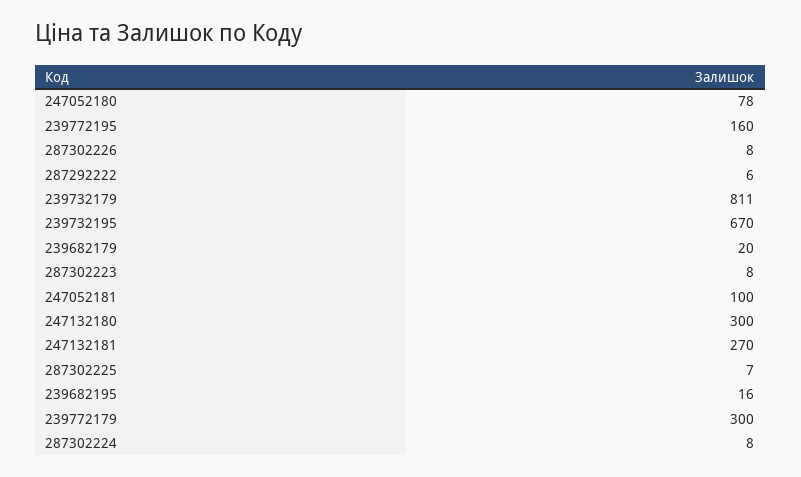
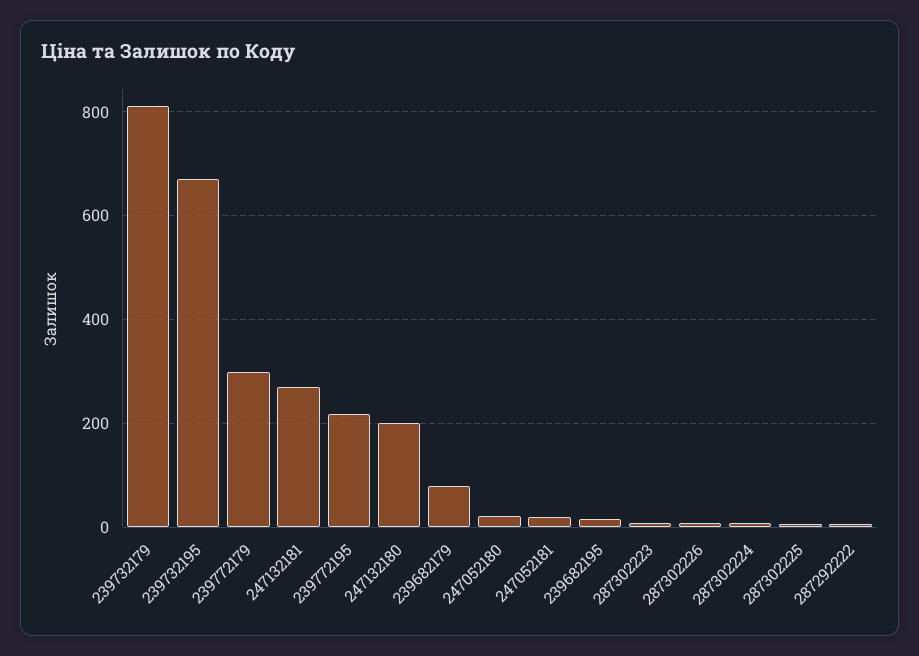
  {
-   "247052180": 78,
+   "247052180": 20,
-   "239772195": 160,
+   "239772195": 220,
    "287302226": 8,
    "287292222": 6,
    "239732179": 811,
    "239732195": 670,
-   "239682179": 20,
+   "239682179": 80,
    "287302223": 8,
-   "247052181": 100,
+   "247052181": 20,
-   "247132180": 300,
+   "247132180": 200,
    "247132181": 270,
    "287302225": 7,
    "239682195": 16,
    "239772179": 300,
    "287302224": 8
  }

